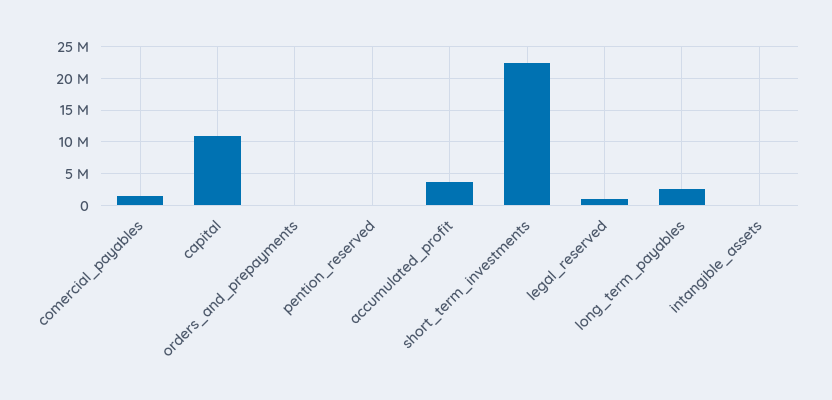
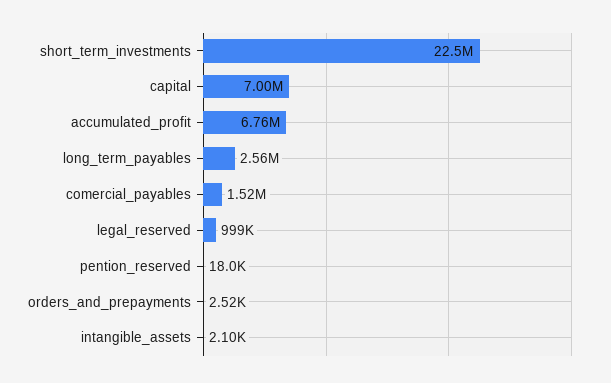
  {
    "comercial_payables": 1520000,
-   "capital": 11000000,
+   "capital": 7000000,
    "orders_and_prepayments": 2520,
    "pention_reserved": 18000,
-   "accumulated_profit": 4000000,
+   "accumulated_profit": 6760000,
    "short_term_investments": 22500000,
    "legal_reserved": 999000,
    "long_term_payables": 2560000,
    "intangible_assets": 2100
  }

